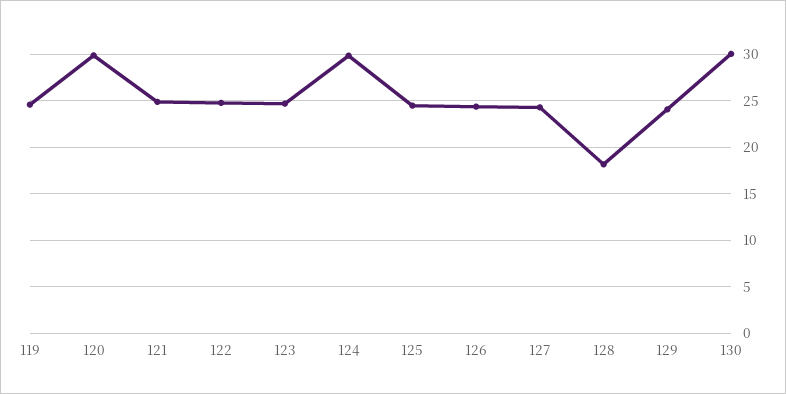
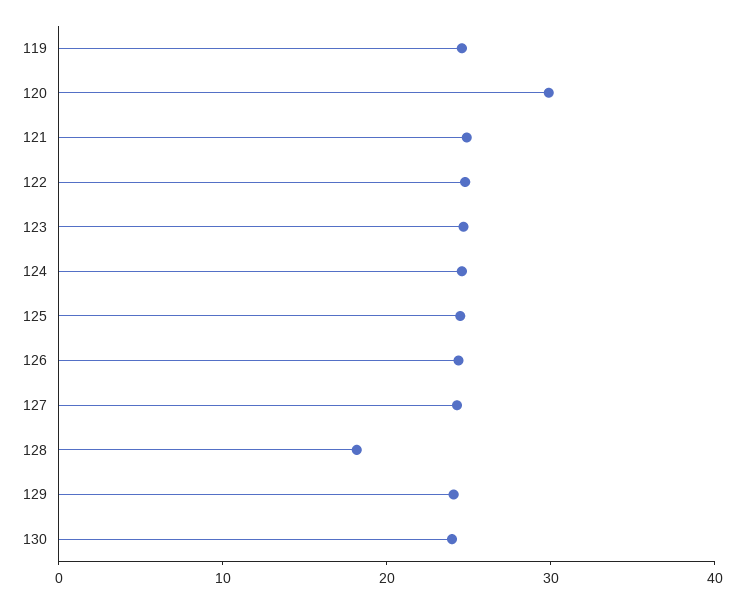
  {
    "119": 25,
    "120": 30,
    "121": 25,
    "122": 25,
    "123": 25,
-   "124": 30,
+   "124": 24,
    "125": 24,
    "126": 24,
    "127": 24,
    "128": 18,
    "129": 24,
-   "130": 30
+   "130": 24
  }

